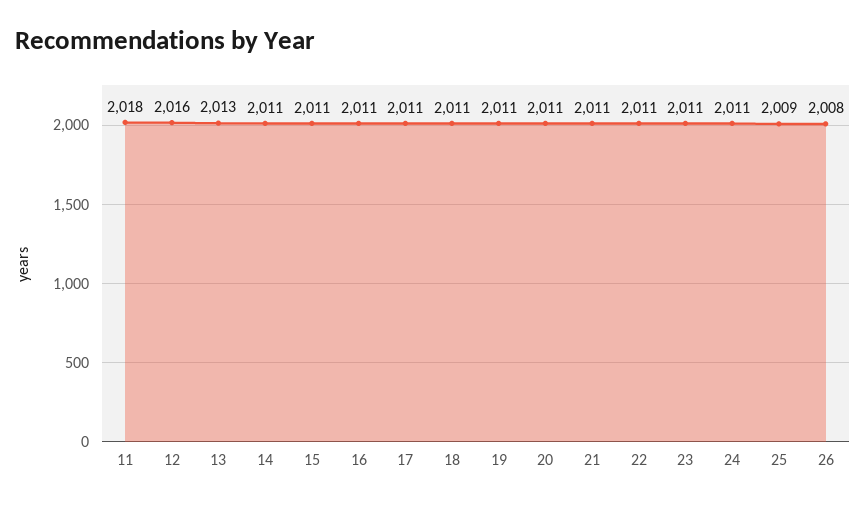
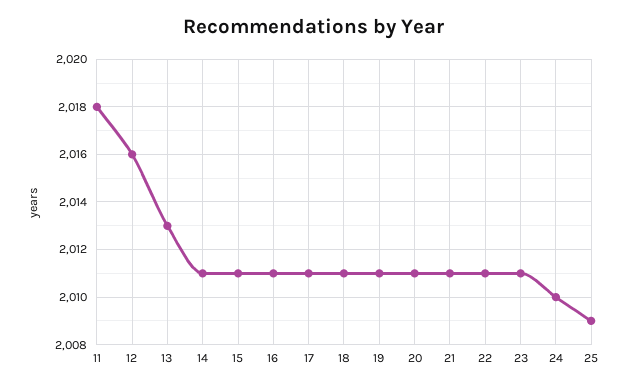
  {
    "11": 2018,
    "12": 2016,
    "13": 2013,
    "14": 2011,
    "15": 2011,
    "16": 2011,
    "17": 2011,
    "18": 2011,
    "19": 2011,
    "20": 2011,
    "21": 2011,
    "22": 2011,
    "23": 2011,
-   "24": 2011,
+   "24": 2010,
-   "25": 2009,
+   "25": 2009
-   "26": 2008
  }

